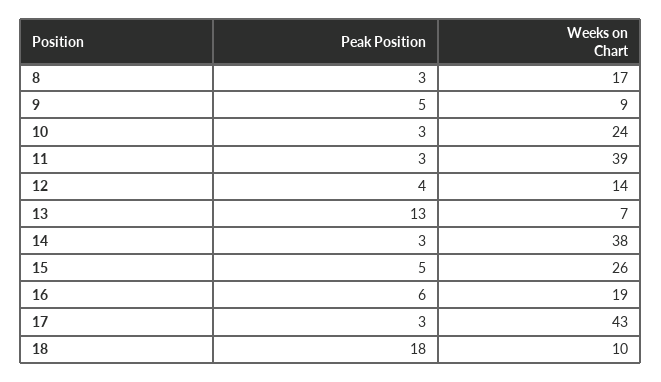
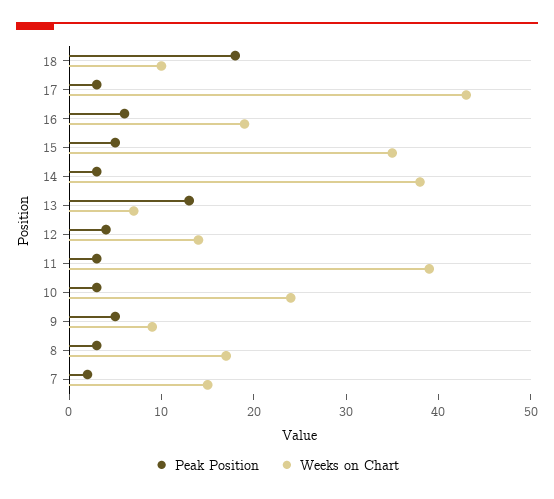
  {
    "Peak Position": {
      "8": 3,
      "9": 5,
      "10": 3,
      "11": 3,
      "12": 4,
      "13": 13,
      "14": 3,
      "15": 5,
      "16": 6,
      "17": 3,
-     "18": 18
+     "18": 18,
+     "7": 2
    },
    "Weeks on Chart": {
      "8": 17,
      "9": 9,
      "10": 24,
      "11": 39,
      "12": 14,
      "13": 7,
      "14": 38,
-     "15": 26,
+     "15": 35,
      "16": 19,
      "17": 43,
-     "18": 10
+     "18": 10,
+     "7": 15
    }
  }

